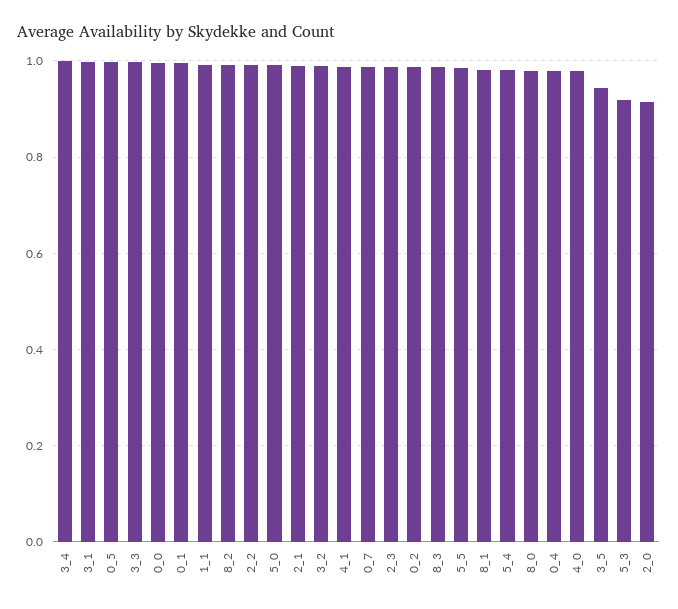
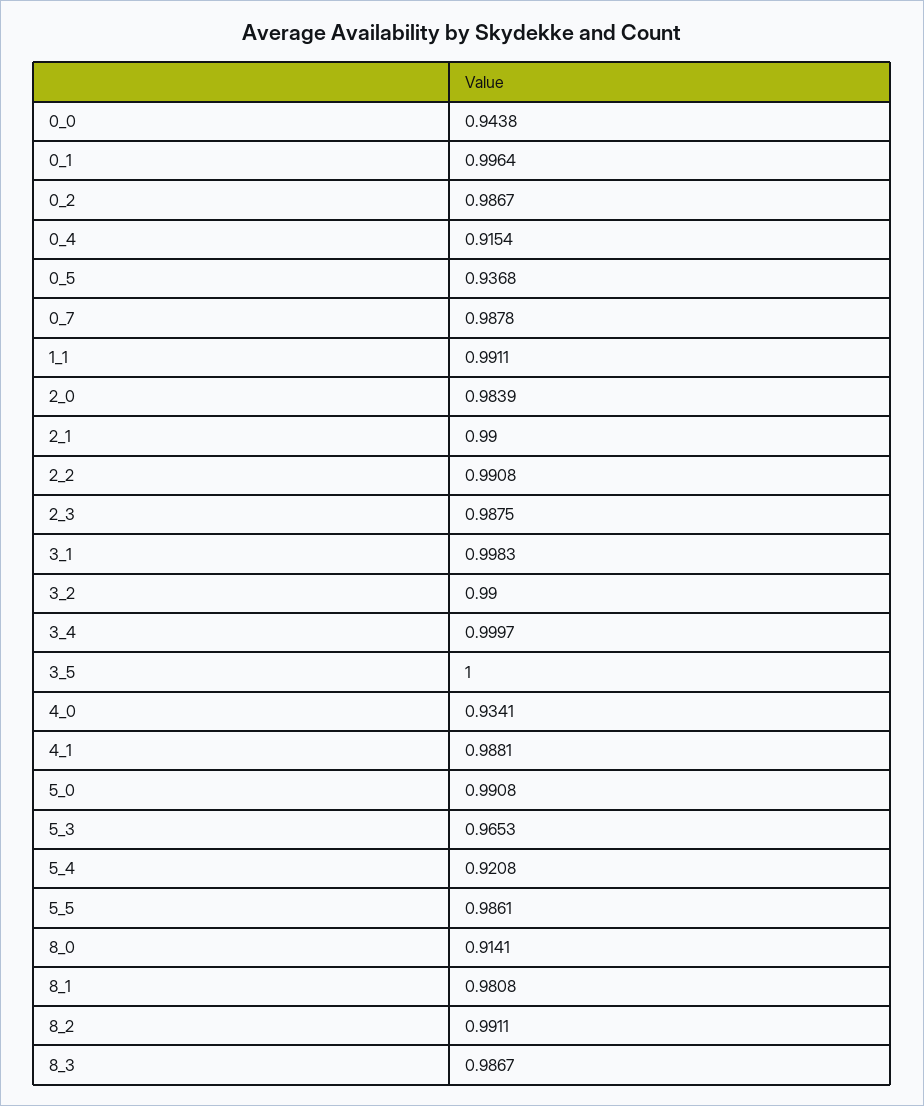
  {
    "3_4": 0.9997,
    "3_1": 0.9983,
-   "0_5": 1,
+   "0_5": 0.9368,
-   "3_3": 1,
-   "0_0": 1,
+   "0_0": 0.9438,
    "0_1": 0.9964,
    "1_1": 0.9911,
    "8_2": 0.9911,
    "2_2": 0.9908,
    "5_0": 0.9908,
    "2_1": 0.99,
    "3_2": 0.99,
    "4_1": 0.9881,
    "0_7": 0.9878,
    "2_3": 0.9875,
    "0_2": 0.9867,
    "8_3": 0.9867,
    "5_5": 0.9861,
    "8_1": 0.9808,
-   "5_4": 0.98,
+   "5_4": 0.9208,
-   "8_0": 0.98,
+   "8_0": 0.9141,
-   "0_4": 0.98,
+   "0_4": 0.9154,
-   "4_0": 0.98,
+   "4_0": 0.9341,
-   "3_5": 0.94,
+   "3_5": 1,
-   "5_3": 0.92,
+   "5_3": 0.9653,
-   "2_0": 0.92
+   "2_0": 0.9839
  }

